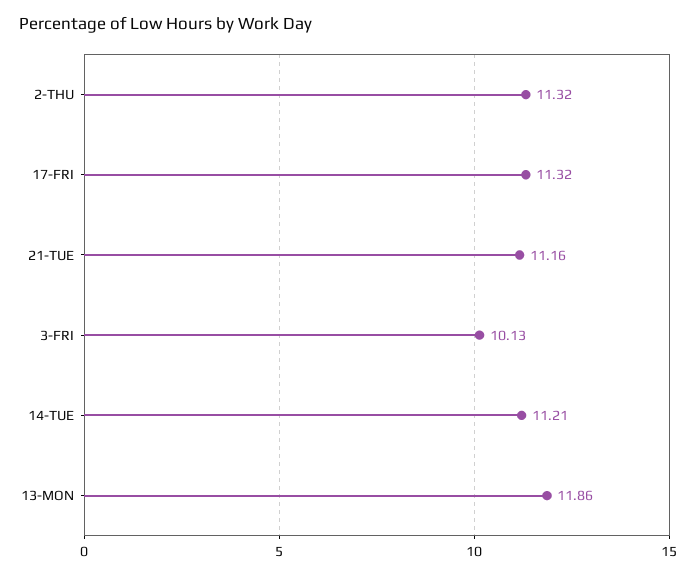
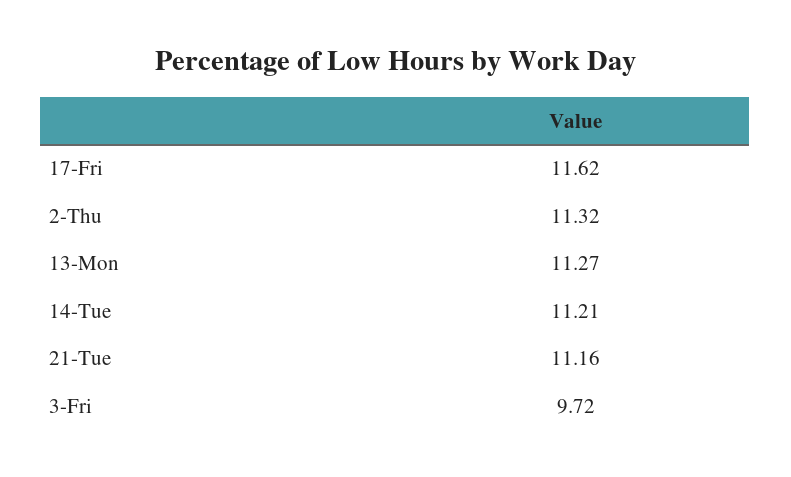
  {
    "2-THU": 11.32,
-   "17-FRI": 11.32,
+   "17-FRI": 11.62,
    "21-TUE": 11.16,
-   "3-FRI": 10.13,
+   "3-FRI": 9.72,
    "14-TUE": 11.21,
-   "13-MON": 11.86
+   "13-MON": 11.27
  }

